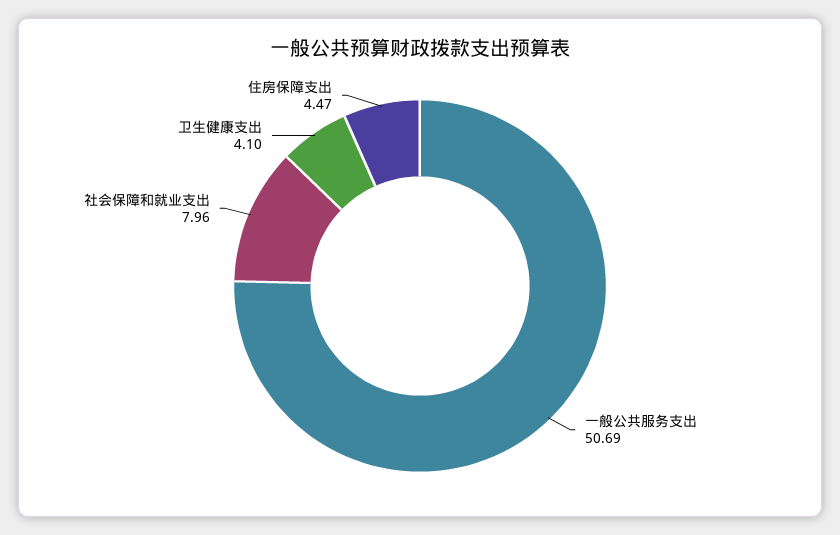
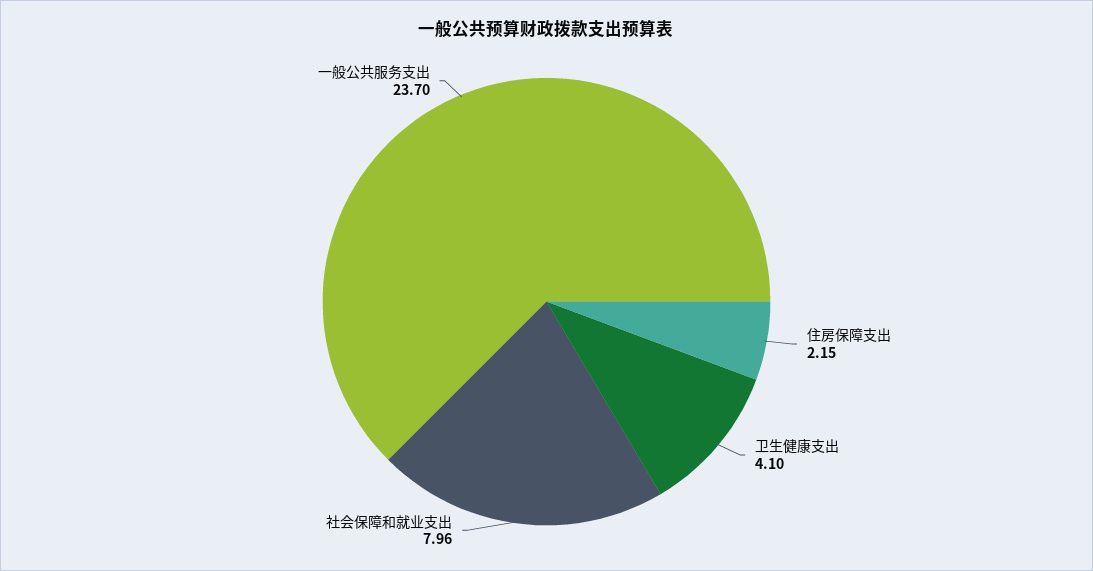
  {
-   "一般公共服务支出": 50.69,
+   "一般公共服务支出": 23.7,
    "社会保障和就业支出": 7.96,
    "卫生健康支出": 4.1,
-   "住房保障支出": 4.47
+   "住房保障支出": 2.15
  }

